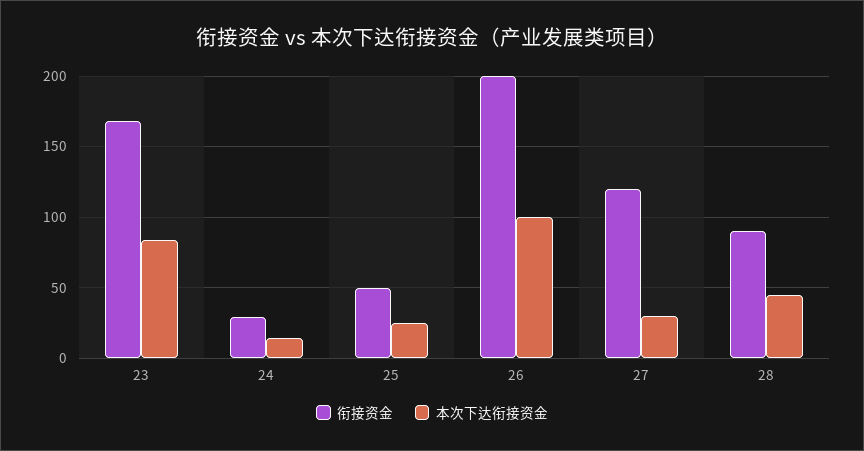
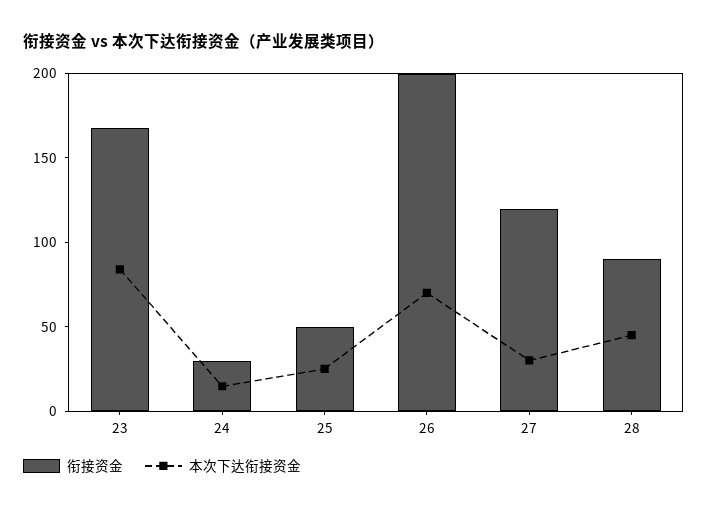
  {
    "衔接资金": {
      "23": 170,
      "24": 30,
      "25": 50,
      "26": 200,
      "27": 120,
      "28": 90
    },
    "本次下达衔接资金": {
      "23": 85,
      "24": 15,
      "25": 25,
-     "26": 100,
+     "26": 70,
      "27": 30,
      "28": 45
    }
  }

